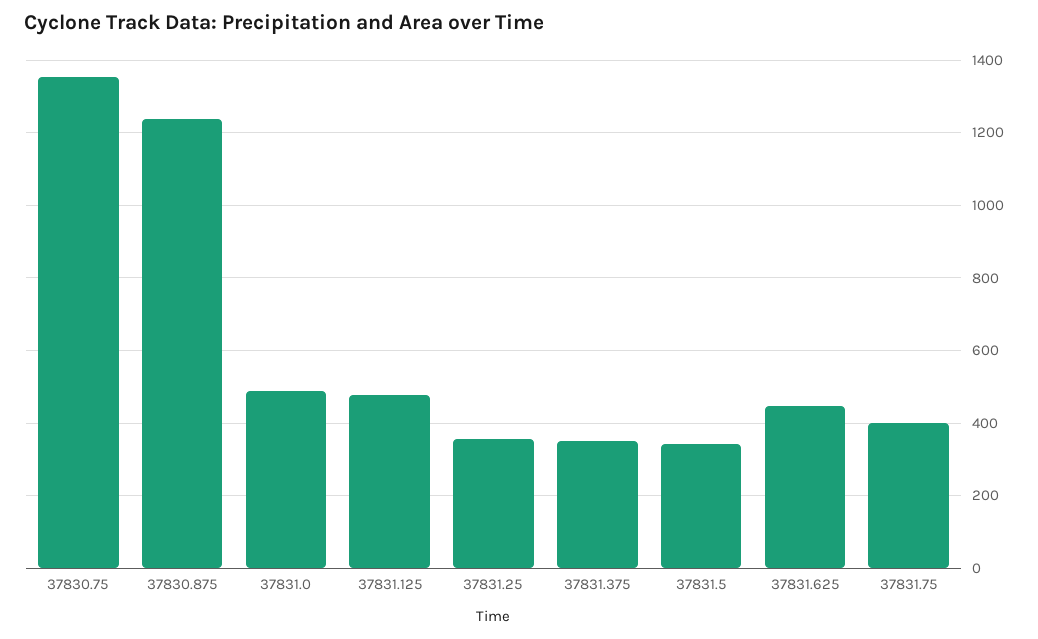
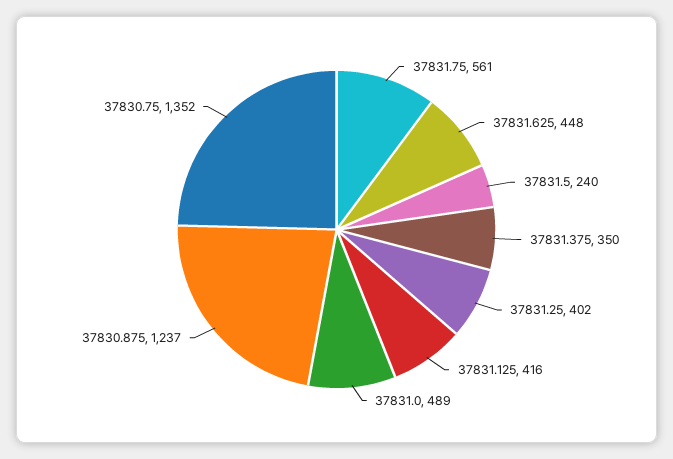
  {
    "37830.75": 1352,
    "37830.875": 1237,
    "37831.0": 489,
-   "37831.125": 480,
+   "37831.125": 416,
-   "37831.25": 360,
+   "37831.25": 402,
    "37831.375": 350,
-   "37831.5": 340,
+   "37831.5": 240,
    "37831.625": 448,
-   "37831.75": 400
+   "37831.75": 561
  }

